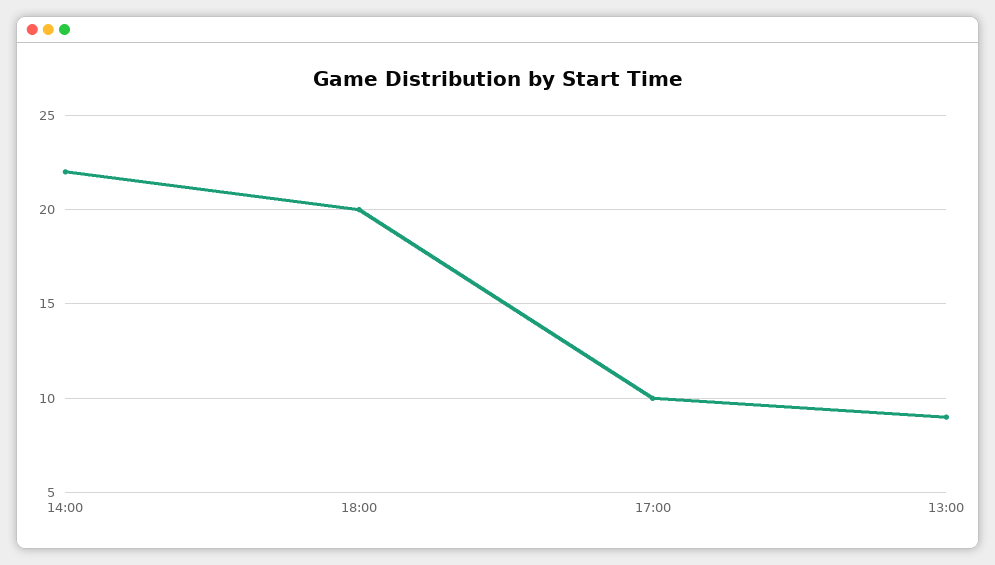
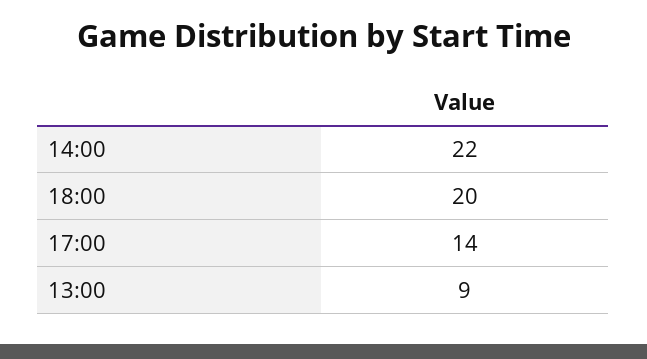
  {
    "14:00": 22,
    "18:00": 20,
-   "17:00": 10,
+   "17:00": 14,
    "13:00": 9
  }

